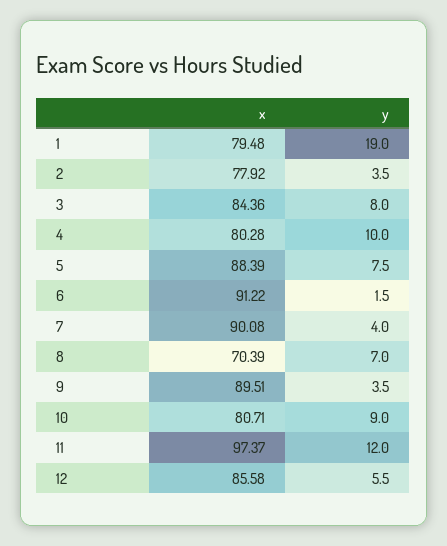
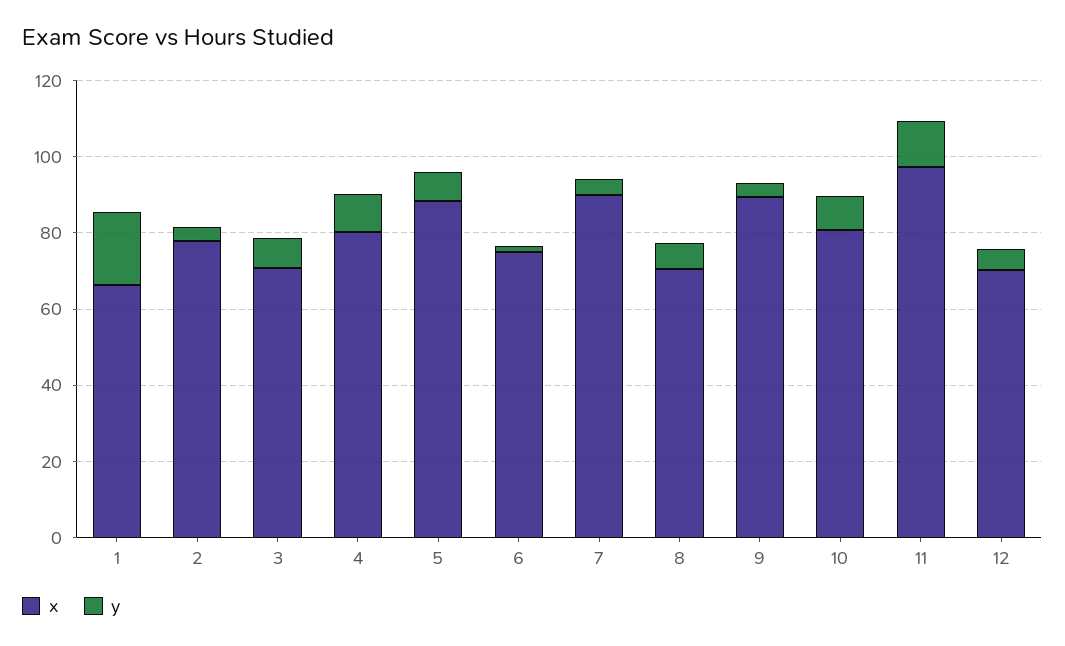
  {
    "x": {
-     "1": 79.48,
+     "1": 65,
      "2": 77.92,
-     "3": 84.36,
+     "3": 70,
      "4": 80.28,
      "5": 88.39,
-     "6": 91.22,
+     "6": 75,
      "7": 90.08,
      "8": 70.39,
      "9": 89.51,
      "10": 80.71,
      "11": 97.37,
-     "12": 85.58
+     "12": 70
    },
    "y": {
      "1": 19,
      "2": 3.5,
      "3": 8,
      "4": 10,
      "5": 7.5,
      "6": 1.5,
      "7": 4,
      "8": 7,
      "9": 3.5,
      "10": 9,
      "11": 12,
      "12": 5.5
    }
  }

